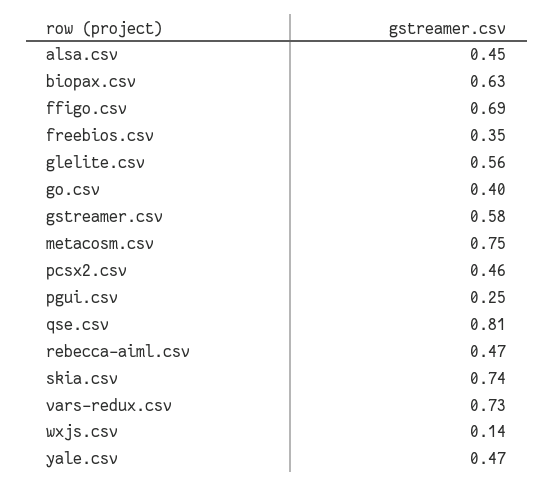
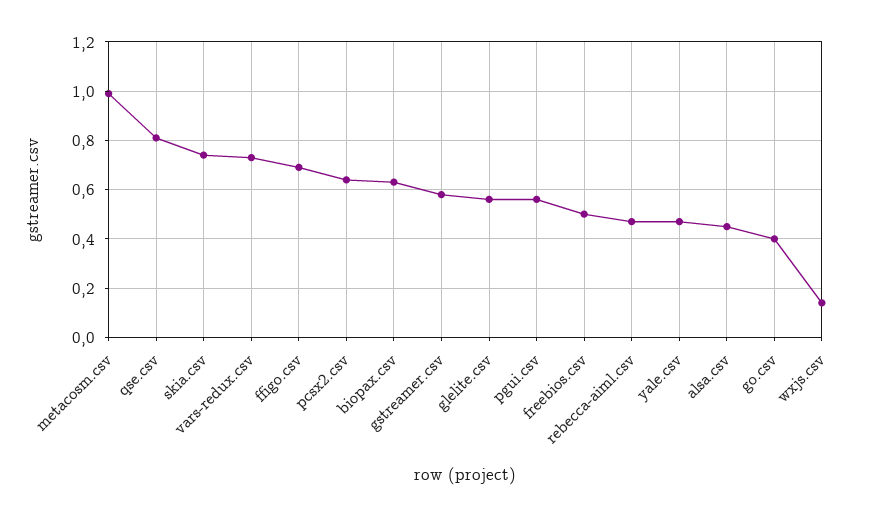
  {
    "alsa.csv": 0.45,
    "biopax.csv": 0.63,
    "ffigo.csv": 0.69,
-   "freebios.csv": 0.35,
+   "freebios.csv": 0.5,
    "glelite.csv": 0.56,
    "go.csv": 0.4,
    "gstreamer.csv": 0.58,
-   "metacosm.csv": 0.75,
+   "metacosm.csv": 1,
-   "pcsx2.csv": 0.46,
+   "pcsx2.csv": 0.65,
-   "pgui.csv": 0.25,
+   "pgui.csv": 0.55,
    "qse.csv": 0.81,
    "rebecca-aiml.csv": 0.47,
    "skia.csv": 0.74,
    "vars-redux.csv": 0.73,
    "wxjs.csv": 0.14,
    "yale.csv": 0.47
  }

